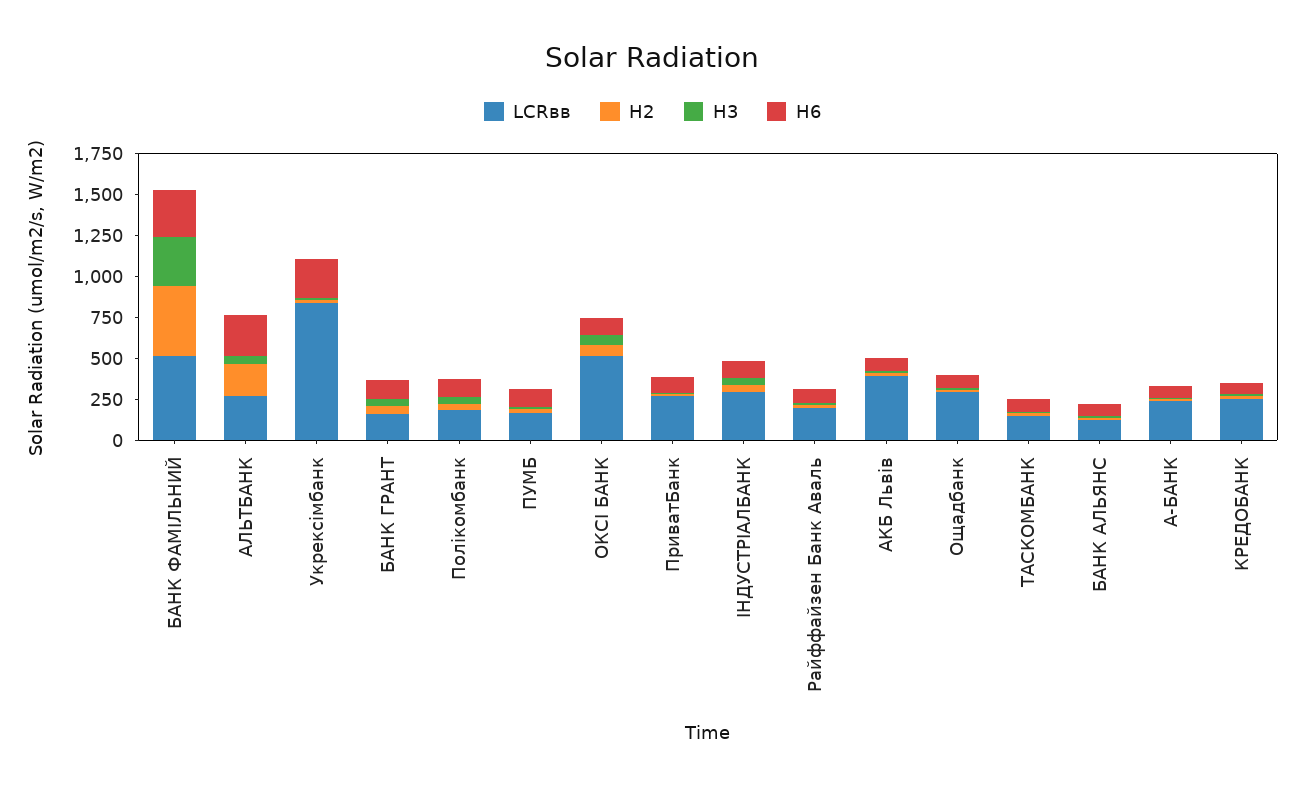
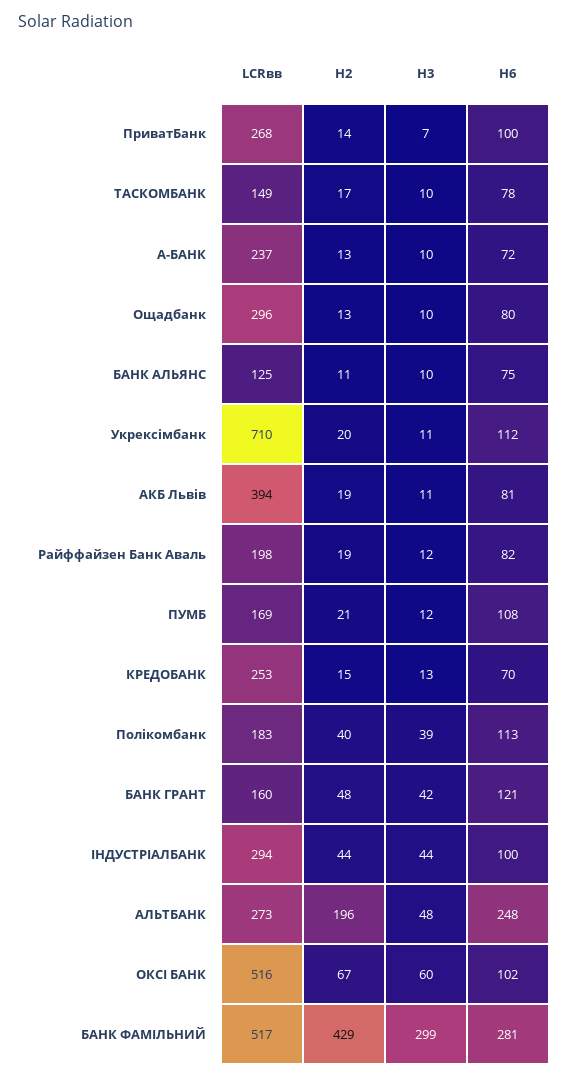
  {
    "LCRвв": {
      "БАНК ФАМІЛЬНИЙ": 517,
      "АЛЬТБАНК": 273,
-     "Укрексімбанк": 850,
+     "Укрексімбанк": 710,
      "БАНК ГРАНТ": 160,
      "Полікомбанк": 183,
      "ПУМБ": 169,
      "ОКСІ БАНК": 516,
      "ПриватБанк": 268,
      "ІНДУСТРІАЛБАНК": 294,
      "Райффайзен Банк Аваль": 198,
      "АКБ Львів": 394,
      "Ощадбанк": 296,
      "ТАСКОМБАНК": 149,
      "БАНК АЛЬЯНС": 125,
      "А-БАНК": 237,
      "КРЕДОБАНК": 253
    },
    "Н2": {
      "БАНК ФАМІЛЬНИЙ": 429,
      "АЛЬТБАНК": 196,
      "Укрексімбанк": 20,
      "БАНК ГРАНТ": 48,
      "Полікомбанк": 40,
      "ПУМБ": 21,
      "ОКСІ БАНК": 67,
      "ПриватБанк": 14,
      "ІНДУСТРІАЛБАНК": 44,
      "Райффайзен Банк Аваль": 19,
      "АКБ Львів": 19,
      "Ощадбанк": 13,
      "ТАСКОМБАНК": 17,
      "БАНК АЛЬЯНС": 11,
      "А-БАНК": 13,
      "КРЕДОБАНК": 15
    },
    "Н3": {
      "БАНК ФАМІЛЬНИЙ": 299,
      "АЛЬТБАНК": 48,
      "Укрексімбанк": 11,
      "БАНК ГРАНТ": 42,
      "Полікомбанк": 39,
      "ПУМБ": 12,
      "ОКСІ БАНК": 60,
      "ПриватБанк": 7,
      "ІНДУСТРІАЛБАНК": 44,
      "Райффайзен Банк Аваль": 12,
      "АКБ Львів": 11,
      "Ощадбанк": 10,
      "ТАСКОМБАНК": 10,
      "БАНК АЛЬЯНС": 10,
      "А-БАНК": 10,
      "КРЕДОБАНК": 13
    },
    "Н6": {
      "БАНК ФАМІЛЬНИЙ": 281,
      "АЛЬТБАНК": 248,
-     "Укрексімбанк": 250,
+     "Укрексімбанк": 112,
      "БАНК ГРАНТ": 121,
      "Полікомбанк": 113,
      "ПУМБ": 108,
      "ОКСІ БАНК": 102,
      "ПриватБанк": 100,
      "ІНДУСТРІАЛБАНК": 100,
      "Райффайзен Банк Аваль": 82,
      "АКБ Львів": 81,
      "Ощадбанк": 80,
      "ТАСКОМБАНК": 78,
      "БАНК АЛЬЯНС": 75,
      "А-БАНК": 72,
      "КРЕДОБАНК": 70
    }
  }

